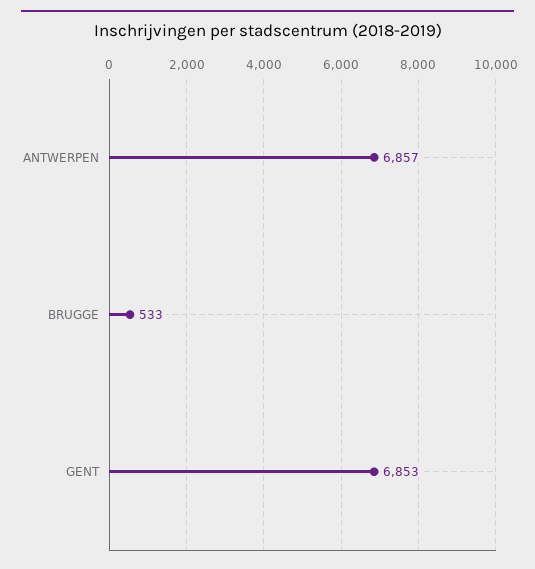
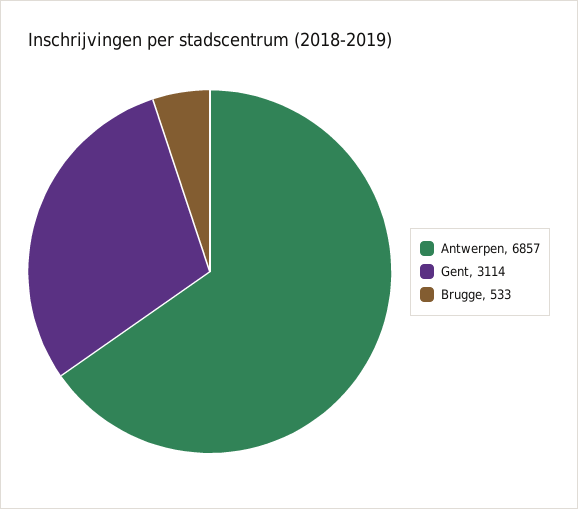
  {
    "ANTWERPEN": 6857,
    "BRUGGE": 533,
-   "GENT": 6853
+   "GENT": 3114
  }

